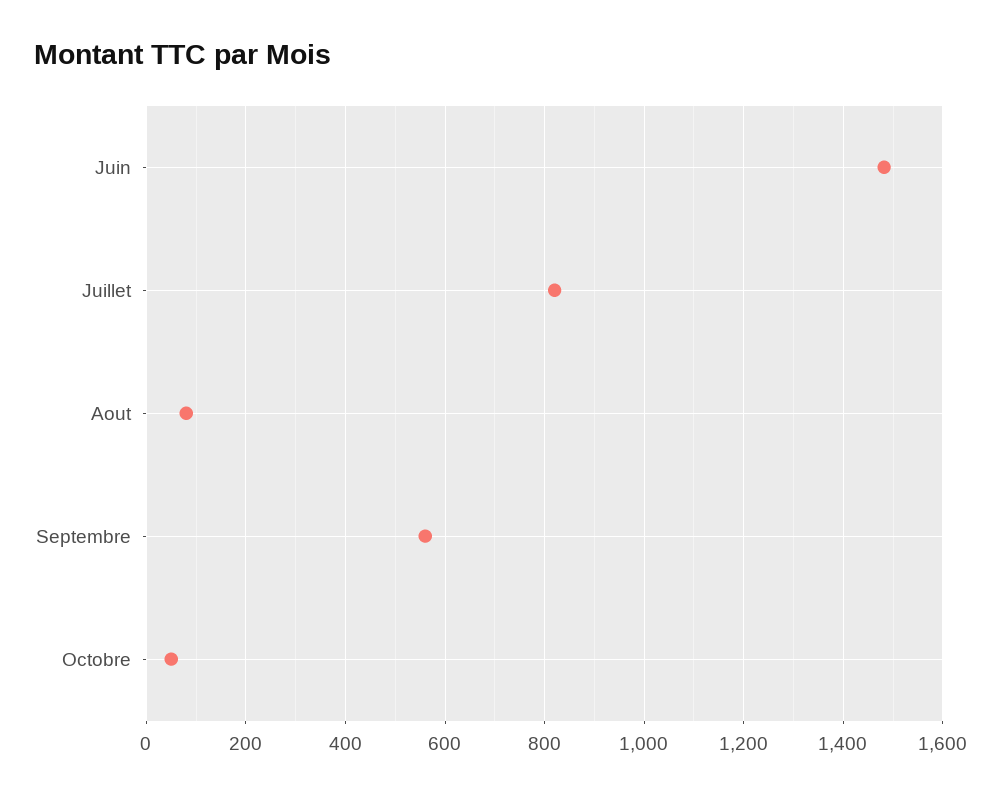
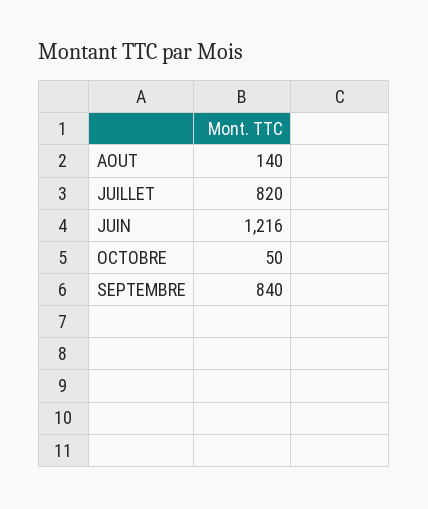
  {
-   "Juin": 1480,
+   "Juin": 1216,
    "Juillet": 820,
-   "Aout": 80,
+   "Aout": 140,
-   "Septembre": 560,
+   "Septembre": 840,
    "Octobre": 50
  }

